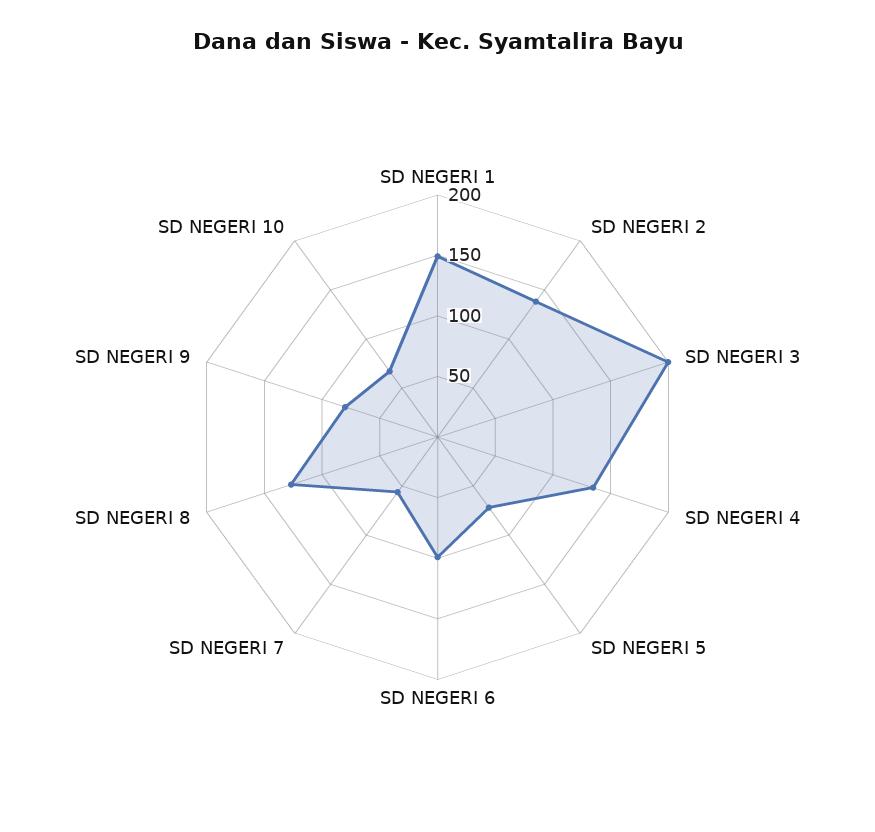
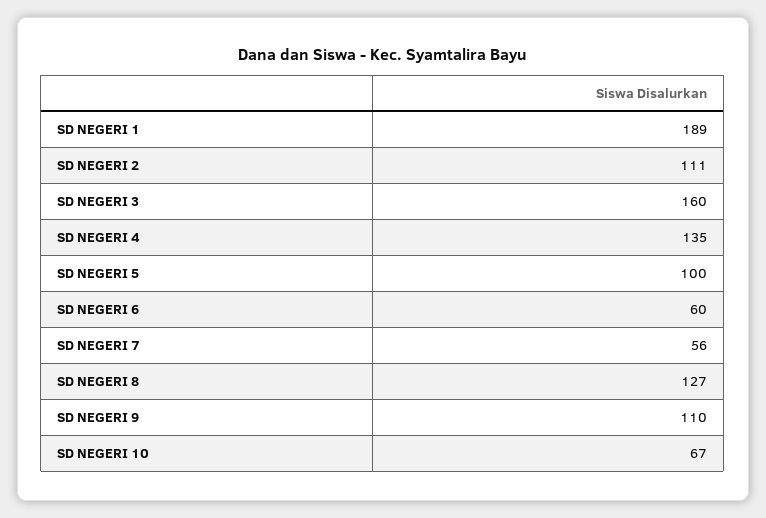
  {
-   "SD NEGERI 1": 150,
+   "SD NEGERI 1": 189,
-   "SD NEGERI 2": 140,
+   "SD NEGERI 2": 111,
-   "SD NEGERI 3": 200,
+   "SD NEGERI 3": 160,
    "SD NEGERI 4": 135,
-   "SD NEGERI 5": 70,
+   "SD NEGERI 5": 100,
-   "SD NEGERI 6": 100,
+   "SD NEGERI 6": 60,
    "SD NEGERI 7": 56,
    "SD NEGERI 8": 127,
-   "SD NEGERI 9": 80,
+   "SD NEGERI 9": 110,
    "SD NEGERI 10": 67
  }

